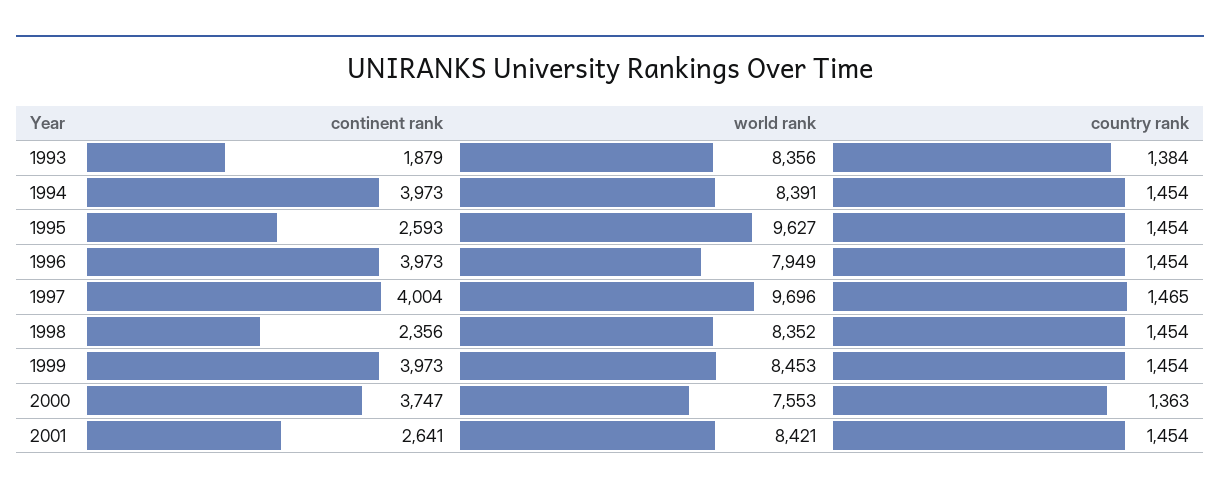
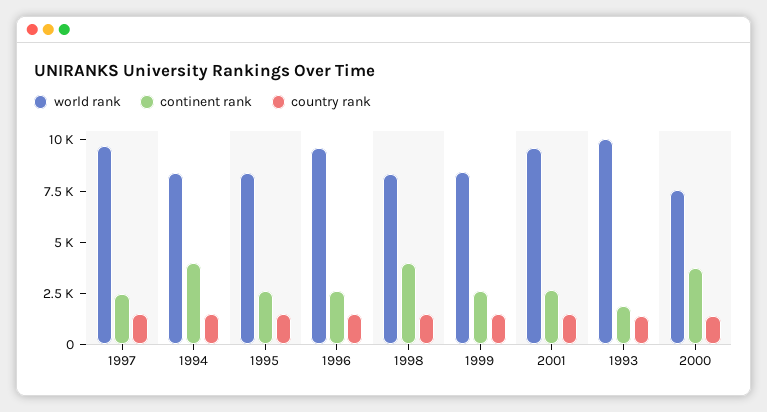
  {
    "continent rank": {
      "1993": 1879,
      "1994": 3973,
      "1995": 2593,
-     "1996": 3973,
+     "1996": 2500,
-     "1997": 4004,
+     "1997": 2500,
-     "1998": 2356,
+     "1998": 4000,
-     "1999": 3973,
+     "1999": 2500,
      "2000": 3747,
      "2001": 2641
    },
    "world rank": {
-     "1993": 8356,
+     "1993": 10000,
      "1994": 8391,
-     "1995": 9627,
+     "1995": 8500,
-     "1996": 7949,
+     "1996": 9500,
      "1997": 9696,
      "1998": 8352,
      "1999": 8453,
      "2000": 7553,
-     "2001": 8421
+     "2001": 9500
    },
    "country rank": {
      "1993": 1384,
      "1994": 1454,
      "1995": 1454,
      "1996": 1454,
      "1997": 1465,
      "1998": 1454,
      "1999": 1454,
      "2000": 1363,
      "2001": 1454
    }
  }

